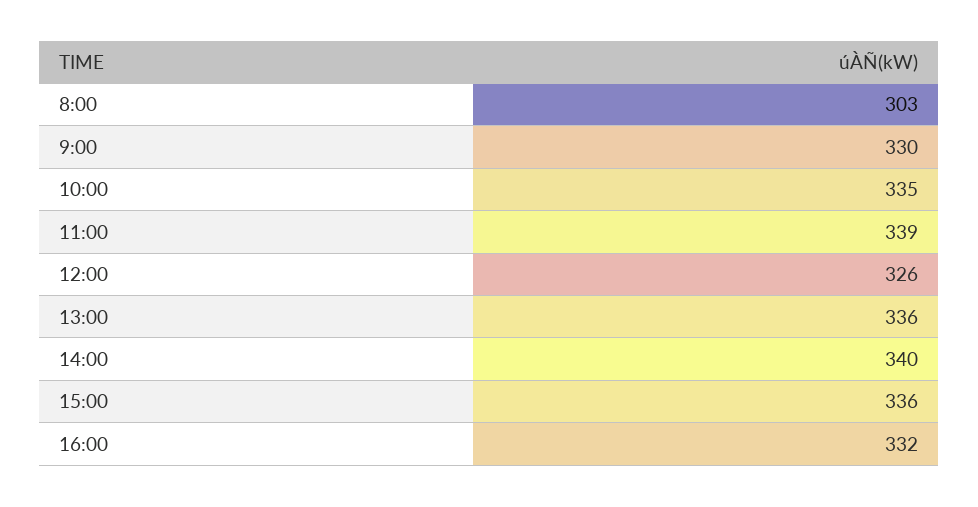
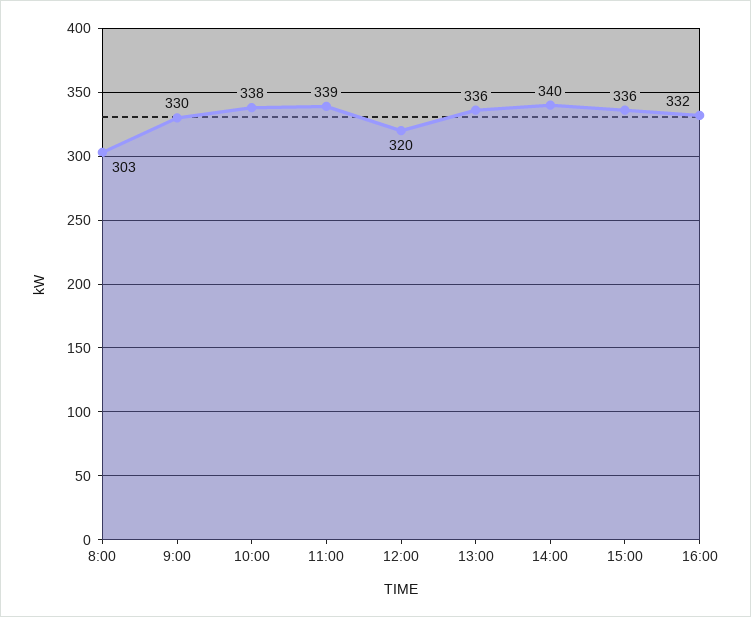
  {
    "8:00": 303,
    "9:00": 330,
-   "10:00": 335,
+   "10:00": 338,
    "11:00": 339,
-   "12:00": 326,
+   "12:00": 320,
    "13:00": 336,
    "14:00": 340,
    "15:00": 336,
    "16:00": 332
  }

